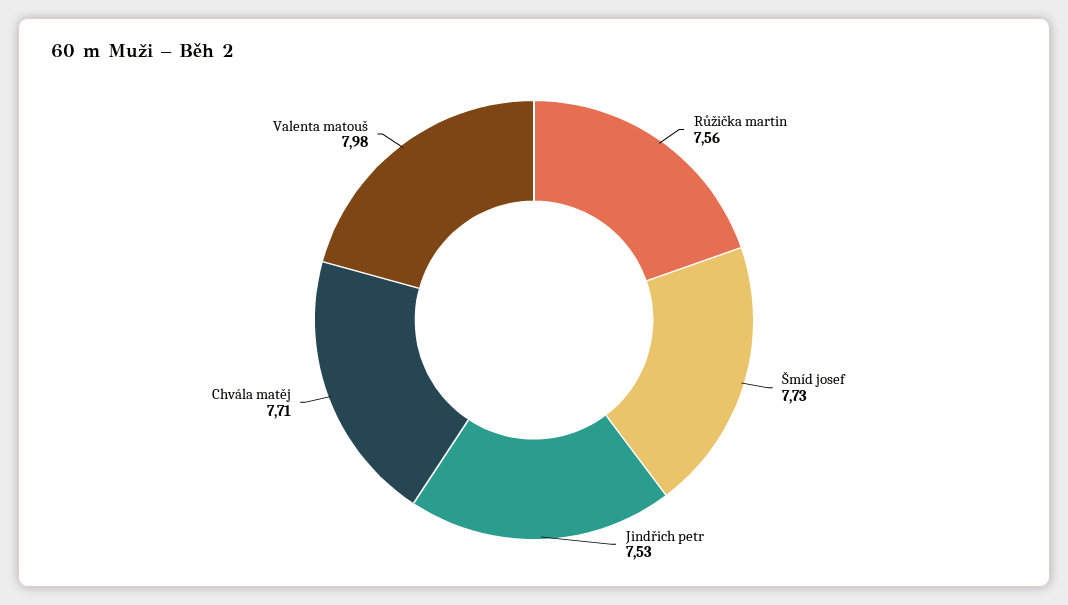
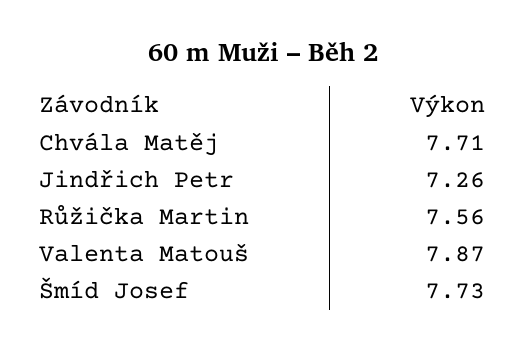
  {
    "Růžička martin": 7.56,
    "Šmíd josef": 7.73,
-   "Jindřich petr": 7.53,
+   "Jindřich petr": 7.26,
    "Chvála matěj": 7.71,
-   "Valenta matouš": 7.98
+   "Valenta matouš": 7.87
  }

